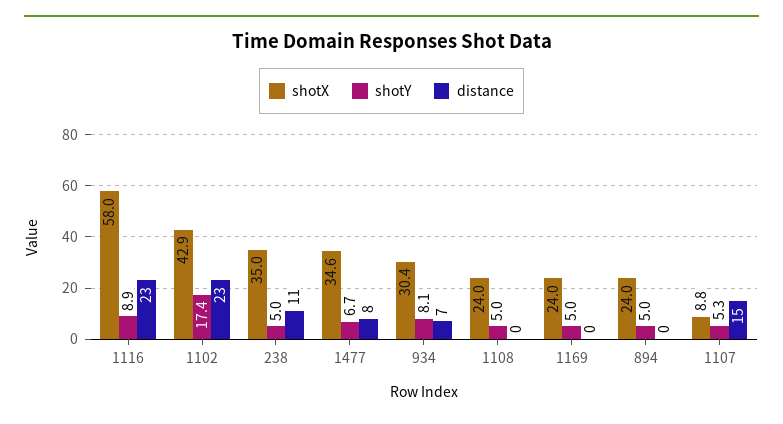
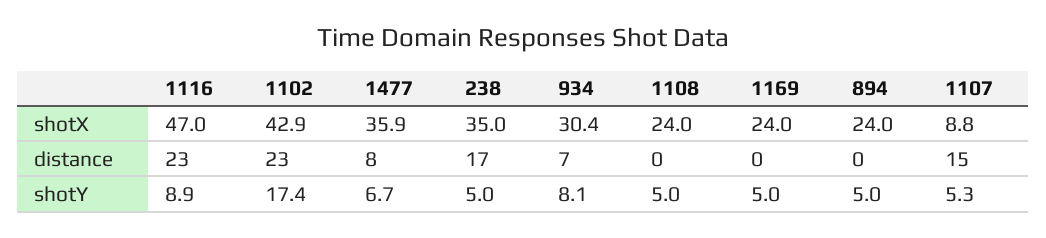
  {
    "shotX": {
-     "1116": 58,
+     "1116": 47,
      "1102": 42.9,
      "238": 35,
-     "1477": 34.6,
+     "1477": 35.9,
      "934": 30.4,
      "1108": 24,
      "1169": 24,
      "894": 24,
      "1107": 8.8
    },
    "shotY": {
      "1116": 8.9,
      "1102": 17.4,
      "238": 5,
      "1477": 6.7,
      "934": 8.1,
      "1108": 5,
      "1169": 5,
      "894": 5,
      "1107": 5.3
    },
    "distance": {
      "1116": 23,
      "1102": 23,
-     "238": 11,
+     "238": 17,
      "1477": 8,
      "934": 7,
      "1108": 0,
      "1169": 0,
      "894": 0,
      "1107": 15
    }
  }

